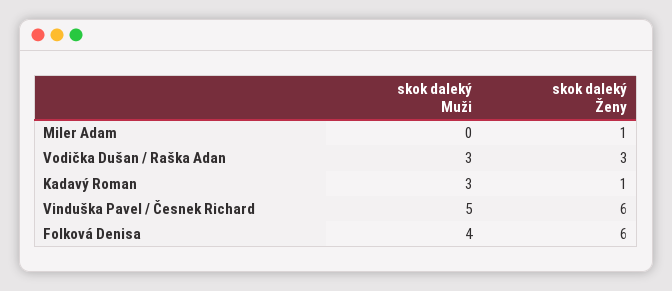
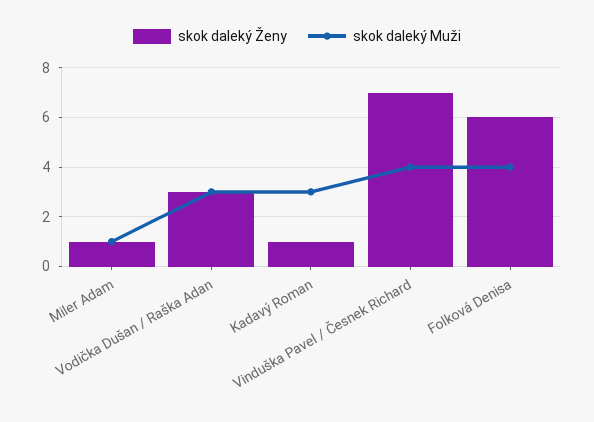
  {
    "skok daleký Muži": {
-     "Miler Adam": 0,
+     "Miler Adam": 1,
      "Vodička Dušan / Raška Adan": 3,
      "Kadavý Roman": 3,
-     "Vinduška Pavel / Česnek Richard": 5,
+     "Vinduška Pavel / Česnek Richard": 4,
      "Folková Denisa": 4
    },
    "skok daleký Ženy": {
      "Miler Adam": 1,
      "Vodička Dušan / Raška Adan": 3,
      "Kadavý Roman": 1,
-     "Vinduška Pavel / Česnek Richard": 6,
+     "Vinduška Pavel / Česnek Richard": 7,
      "Folková Denisa": 6
    }
  }

